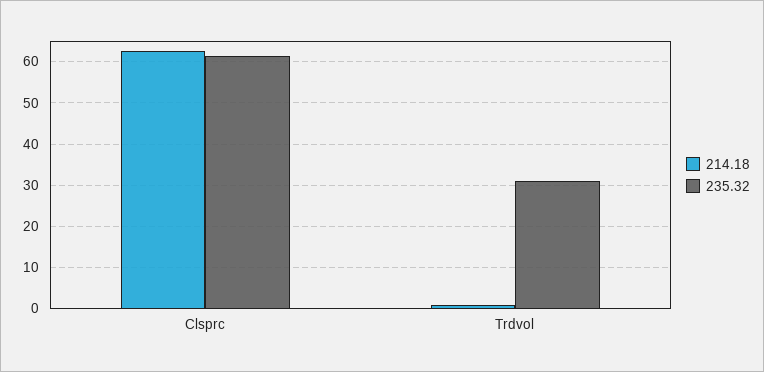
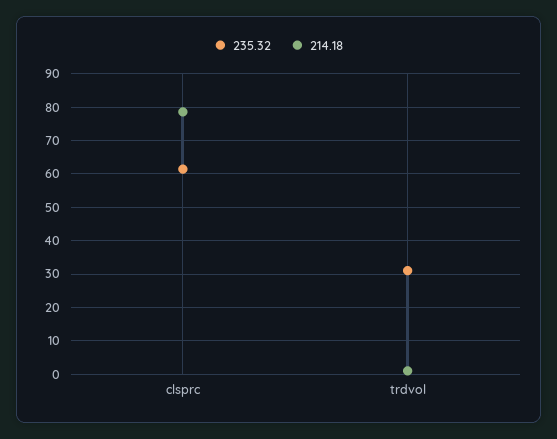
  {
    "214.18": {
-     "Clsprc": 62,
+     "Clsprc": 78,
      "Trdvol": 2
    },
    "235.32": {
      "Clsprc": 62,
      "Trdvol": 32
    }
  }

